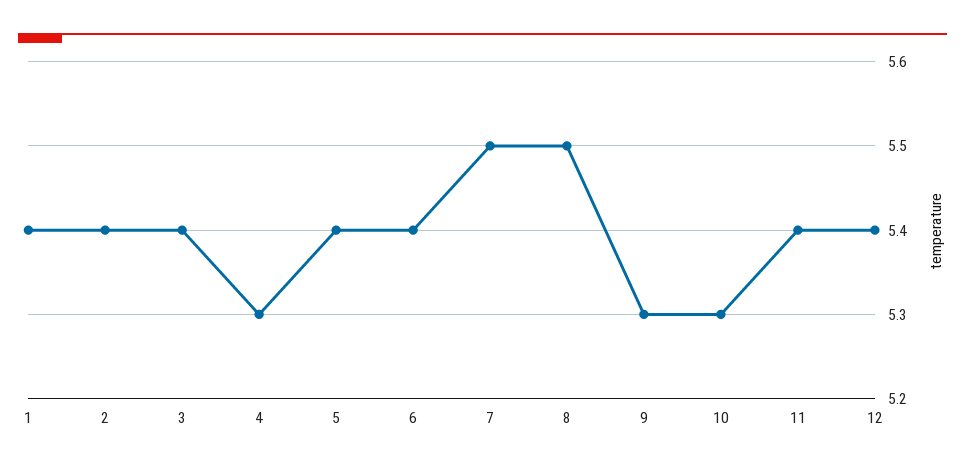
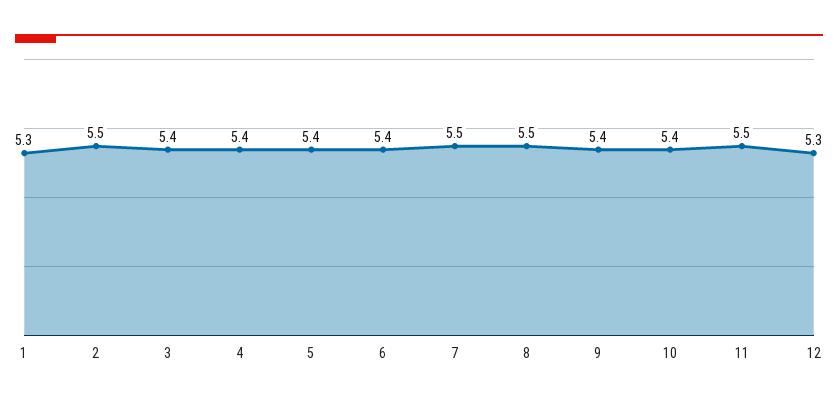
  {
-   "1": 5.4,
+   "1": 5.3,
-   "2": 5.4,
+   "2": 5.5,
    "3": 5.4,
-   "4": 5.3,
+   "4": 5.4,
    "5": 5.4,
    "6": 5.4,
    "7": 5.5,
    "8": 5.5,
-   "9": 5.3,
+   "9": 5.4,
-   "10": 5.3,
+   "10": 5.4,
-   "11": 5.4,
+   "11": 5.5,
-   "12": 5.4
+   "12": 5.3
  }

